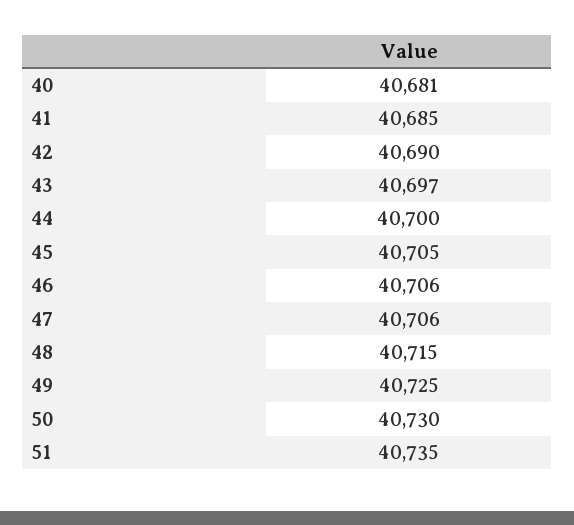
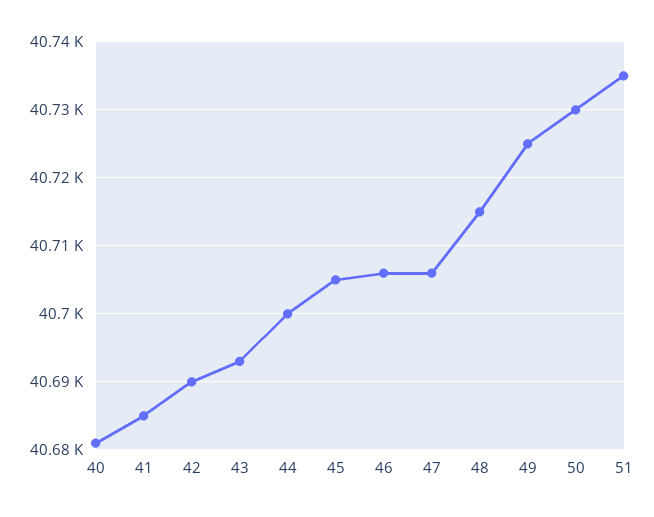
  {
    "40": 40681,
    "41": 40685,
    "42": 40690,
-   "43": 40697,
+   "43": 40693,
    "44": 40700,
    "45": 40705,
    "46": 40706,
    "47": 40706,
    "48": 40715,
    "49": 40725,
    "50": 40730,
    "51": 40735
  }

